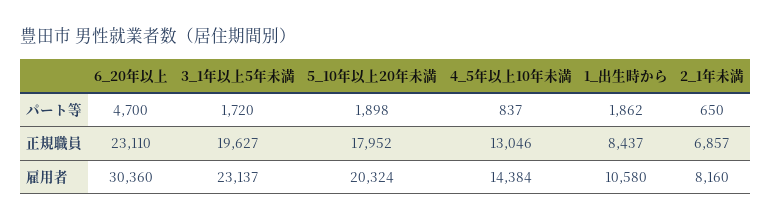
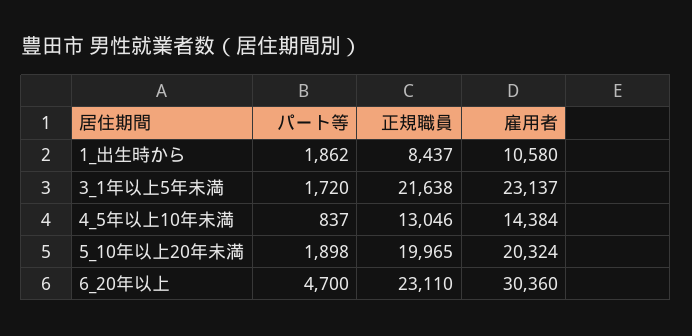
  {
    "6_20年以上": {
      "パート等": 4700,
      "正規職員": 23110,
      "雇用者": 30360
    },
    "3_1年以上5年未満": {
      "パート等": 1720,
-     "正規職員": 19627,
+     "正規職員": 21638,
      "雇用者": 23137
    },
    "5_10年以上20年未満": {
      "パート等": 1898,
-     "正規職員": 17952,
+     "正規職員": 19965,
      "雇用者": 20324
    },
    "4_5年以上10年未満": {
      "パート等": 837,
      "正規職員": 13046,
      "雇用者": 14384
    },
    "1_出生時から": {
      "パート等": 1862,
      "正規職員": 8437,
      "雇用者": 10580
-   },
+   }
-   "2_1年未満": {
-     "パート等": 650,
-     "正規職員": 6857,
-     "雇用者": 8160
-   }
  }

